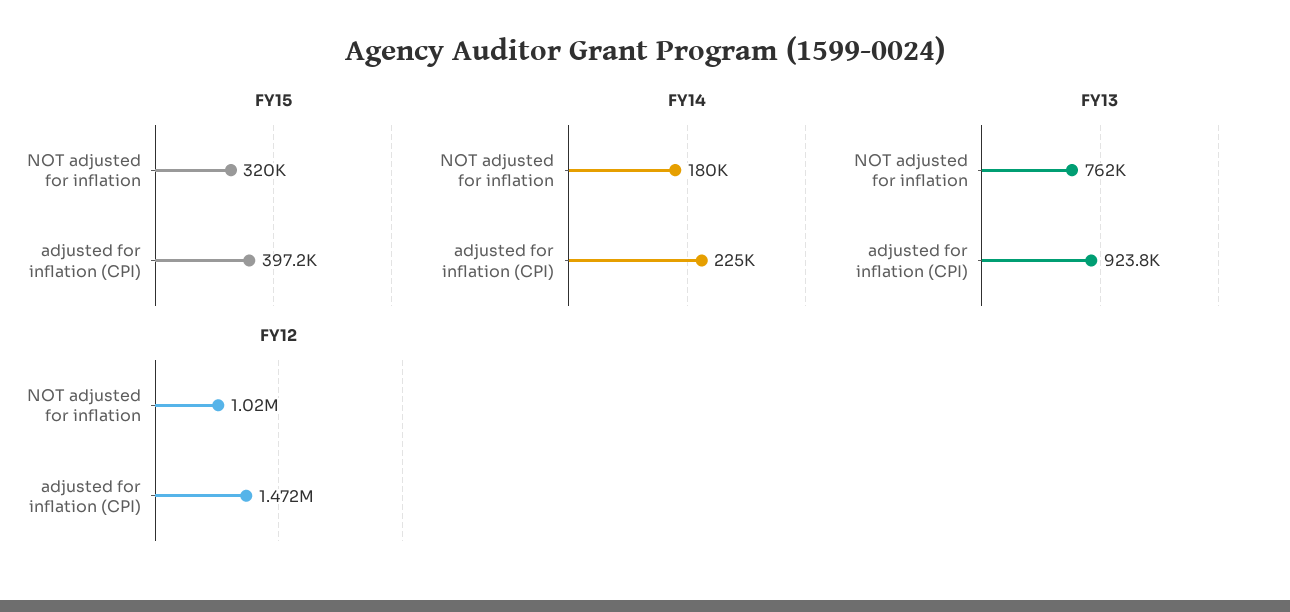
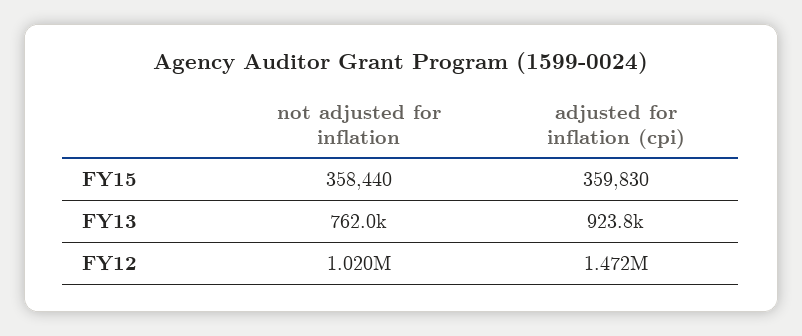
  {
    "FY15": {
-     "NOT adjusted for inflation": 320000,
+     "NOT adjusted for inflation": 358440,
-     "adjusted for inflation (CPI)": 397200
+     "adjusted for inflation (CPI)": 359830
    },
-   "FY14": {
-     "NOT adjusted for inflation": 180000,
-     "adjusted for inflation (CPI)": 225000
-   },
    "FY13": {
      "NOT adjusted for inflation": 762000,
      "adjusted for inflation (CPI)": 923800
    },
    "FY12": {
      "NOT adjusted for inflation": 1020000,
      "adjusted for inflation (CPI)": 1472000
    }
  }

